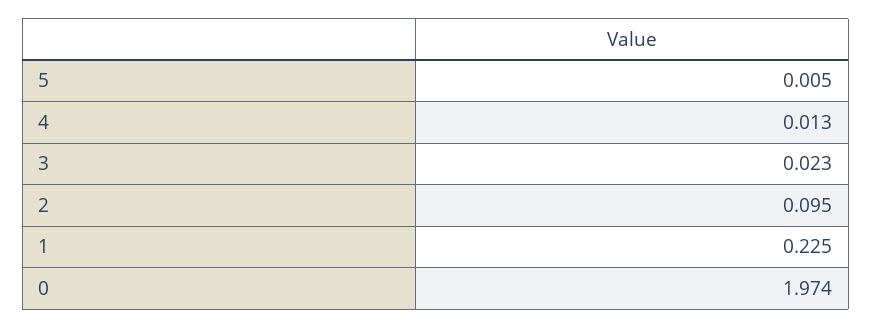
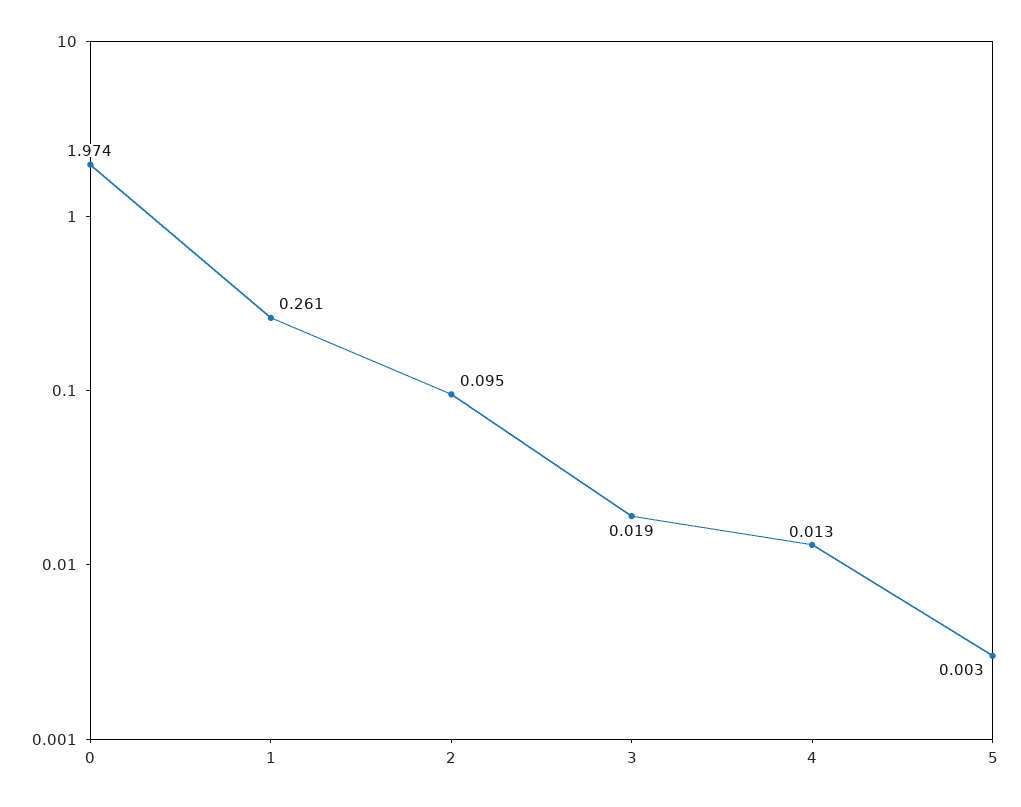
  {
-   "5": 0.005,
+   "5": 0.003,
    "4": 0.013,
-   "3": 0.023,
+   "3": 0.019,
    "2": 0.095,
-   "1": 0.225,
+   "1": 0.261,
    "0": 1.974
  }

